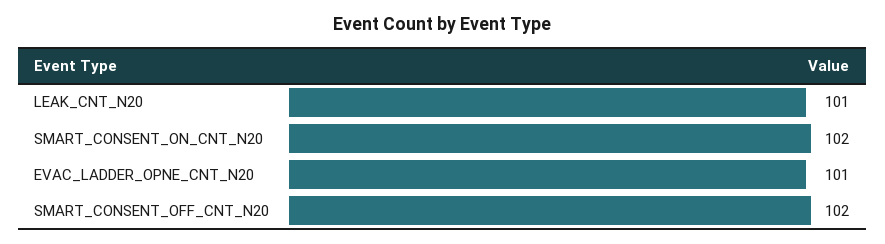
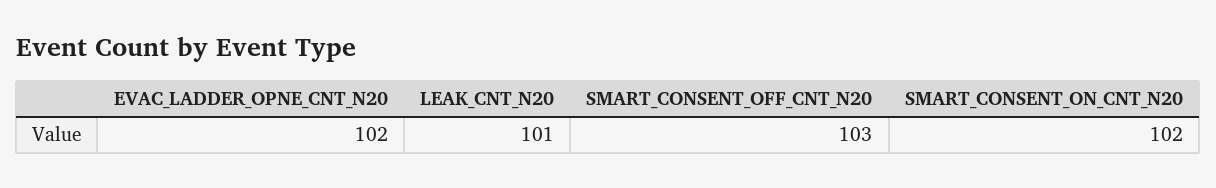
  {
    "LEAK_CNT_N20": 101,
    "SMART_CONSENT_ON_CNT_N20": 102,
-   "EVAC_LADDER_OPNE_CNT_N20": 101,
+   "EVAC_LADDER_OPNE_CNT_N20": 102,
-   "SMART_CONSENT_OFF_CNT_N20": 102
+   "SMART_CONSENT_OFF_CNT_N20": 103
  }

